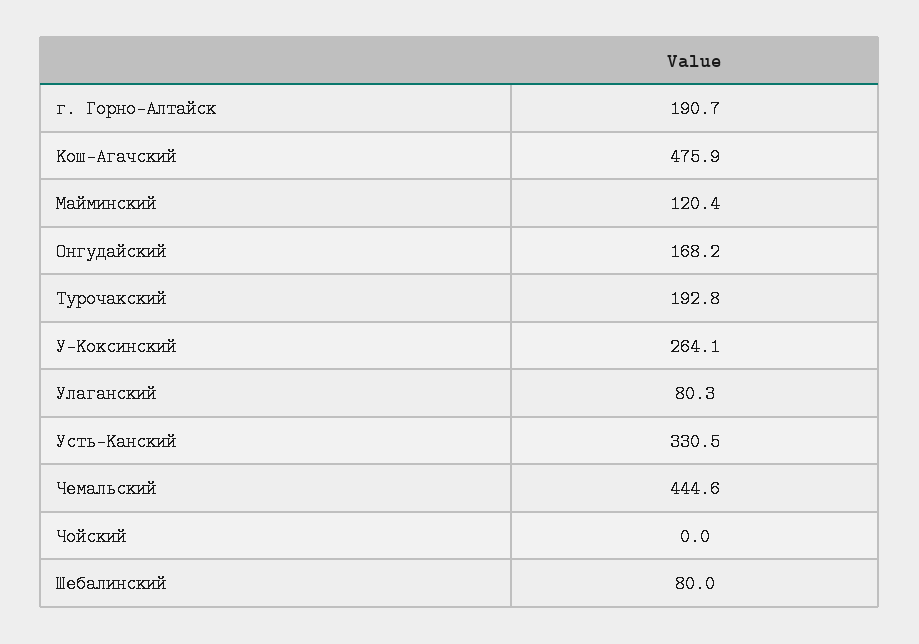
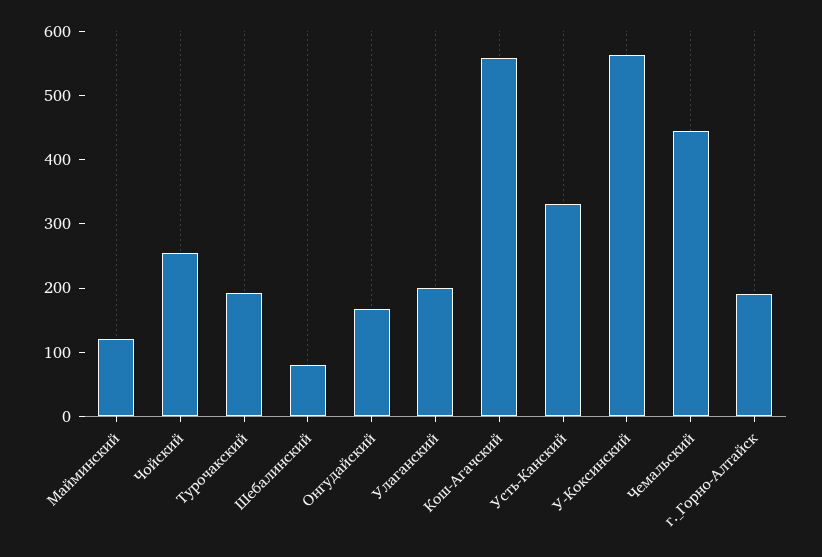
  {
    "г. Горно-Алтайск": 190.7,
-   "Кош-Агачский": 475.9,
+   "Кош-Агачский": 560,
    "Майминский": 120.4,
    "Онгудайский": 168.2,
    "Турочакский": 192.8,
-   "У-Коксинский": 264.1,
+   "У-Коксинский": 560,
-   "Улаганский": 80.3,
+   "Улаганский": 200,
    "Усть-Канский": 330.5,
    "Чемальский": 444.6,
-   "Чойский": 0,
+   "Чойский": 260,
    "Шебалинский": 80
  }

